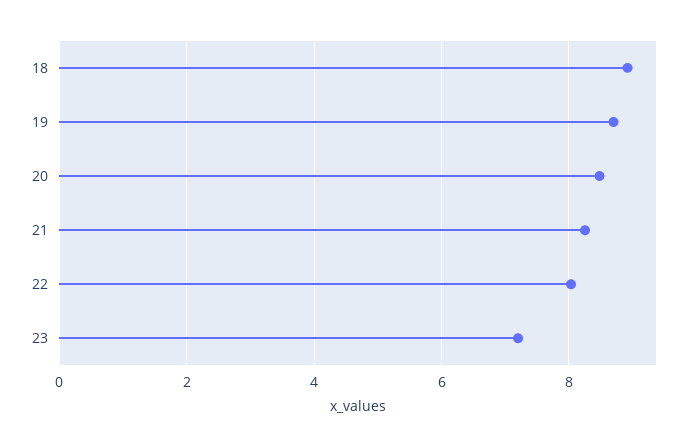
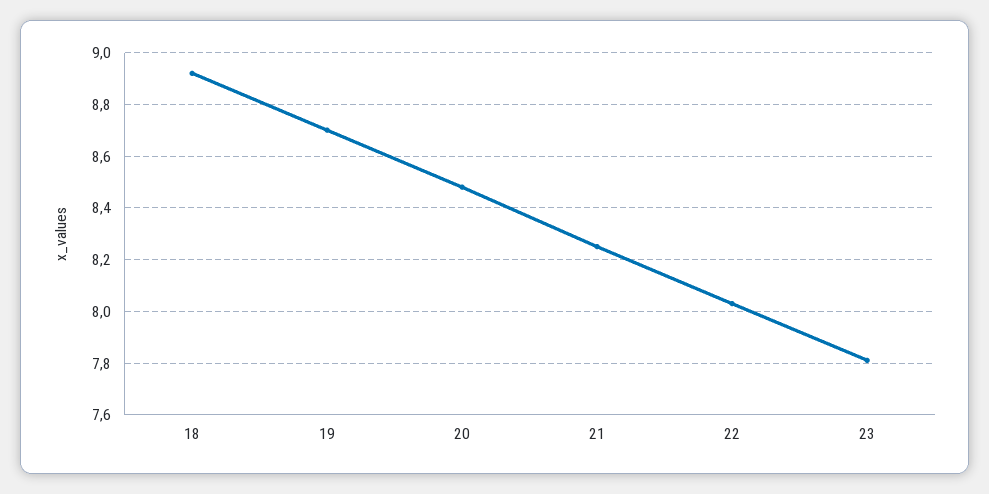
  {
    "18": 8.9,
    "19": 8.7,
    "20": 8.5,
    "21": 8.25,
    "22": 8.05,
-   "23": 7.2
+   "23": 7.8
  }

